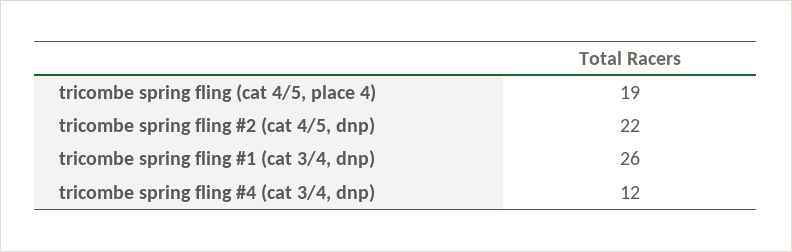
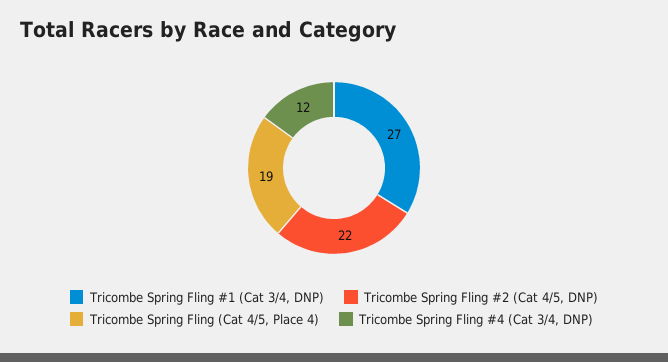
  {
    "tricombe spring fling (cat 4/5, place 4)": 19,
    "tricombe spring fling #2 (cat 4/5, dnp)": 22,
-   "tricombe spring fling #1 (cat 3/4, dnp)": 26,
+   "tricombe spring fling #1 (cat 3/4, dnp)": 27,
    "tricombe spring fling #4 (cat 3/4, dnp)": 12
  }

